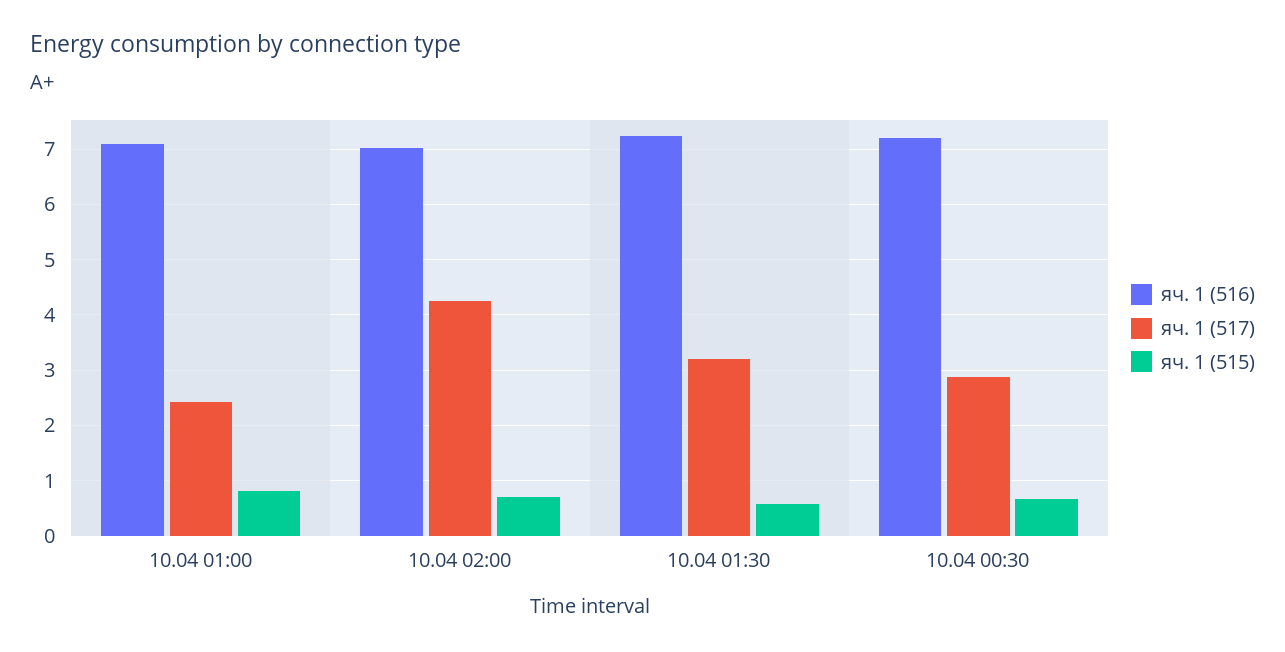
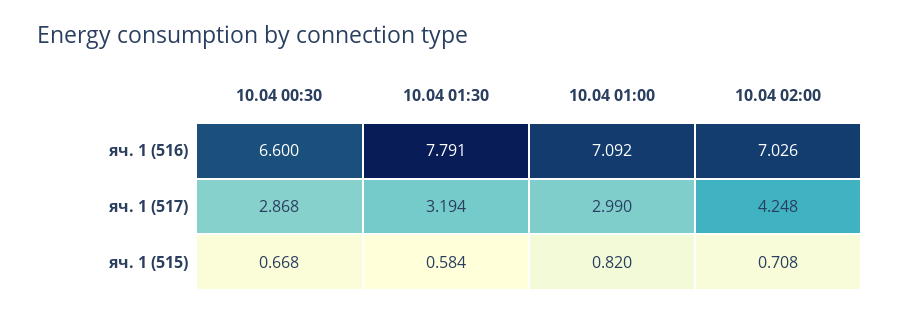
  {
    "яч. 1 (516)": {
      "10.04 01:00": 7.092,
      "10.04 02:00": 7.026,
-     "10.04 01:30": 7.2,
+     "10.04 01:30": 7.791,
-     "10.04 00:30": 7.2
+     "10.04 00:30": 6.6
    },
    "яч. 1 (517)": {
-     "10.04 01:00": 2.4,
+     "10.04 01:00": 2.99,
      "10.04 02:00": 4.248,
      "10.04 01:30": 3.194,
      "10.04 00:30": 2.868
    },
    "яч. 1 (515)": {
      "10.04 01:00": 0.82,
      "10.04 02:00": 0.708,
      "10.04 01:30": 0.584,
      "10.04 00:30": 0.668
    }
  }

